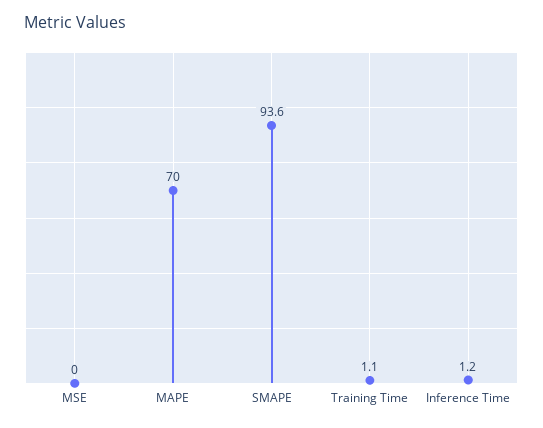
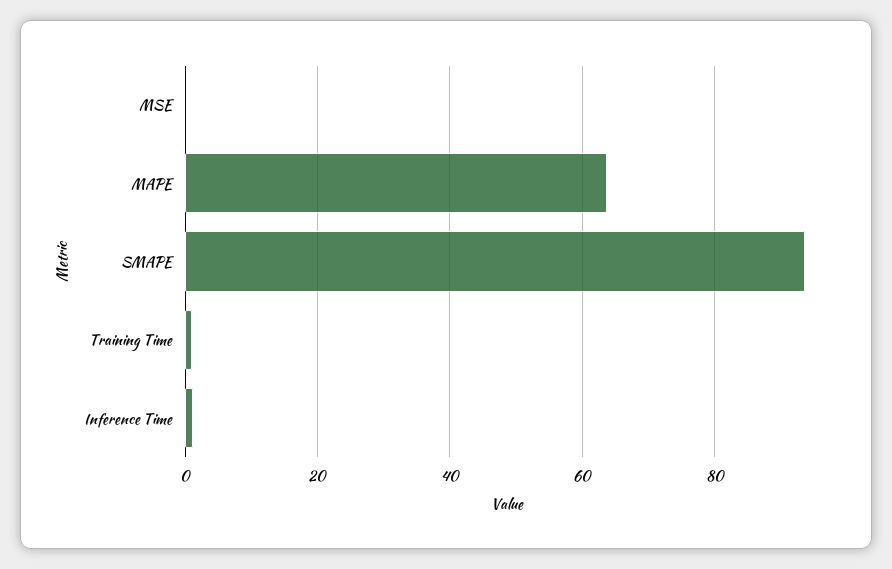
  {
    "MSE": 0,
-   "MAPE": 70,
+   "MAPE": 64,
    "SMAPE": 93.6,
    "Training Time": 1.1,
    "Inference Time": 1.2
  }

